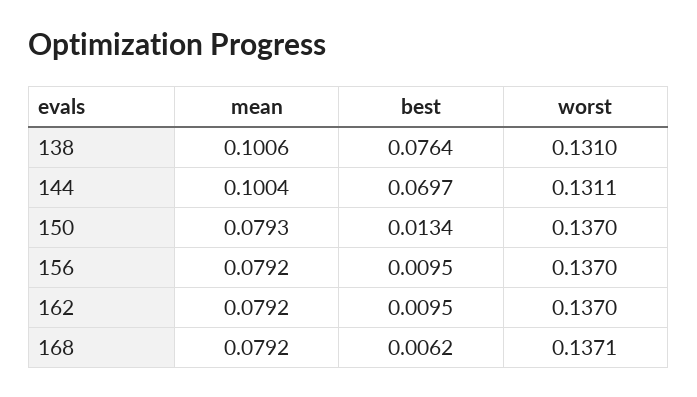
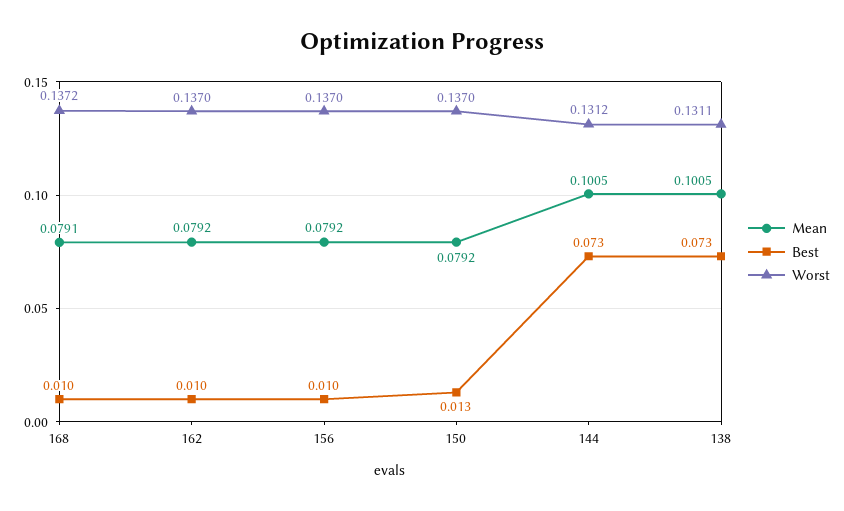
  {
    "mean": {
-     "138": 0.1006,
+     "138": 0.1005,
-     "144": 0.1004,
+     "144": 0.1005,
-     "150": 0.0793,
+     "150": 0.0792,
      "156": 0.0792,
      "162": 0.0792,
-     "168": 0.0792
+     "168": 0.0791
    },
    "best": {
-     "138": 0.0764,
+     "138": 0.073,
-     "144": 0.0697,
+     "144": 0.073,
      "150": 0.0134,
      "156": 0.0095,
      "162": 0.0095,
-     "168": 0.0062
+     "168": 0.01
    },
    "worst": {
-     "138": 0.131,
+     "138": 0.1311,
-     "144": 0.1311,
+     "144": 0.1312,
      "150": 0.137,
      "156": 0.137,
      "162": 0.137,
-     "168": 0.1371
+     "168": 0.1372
    }
  }

